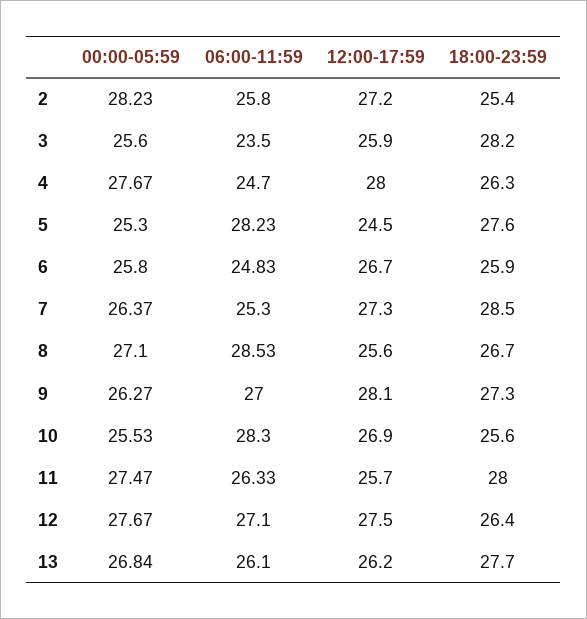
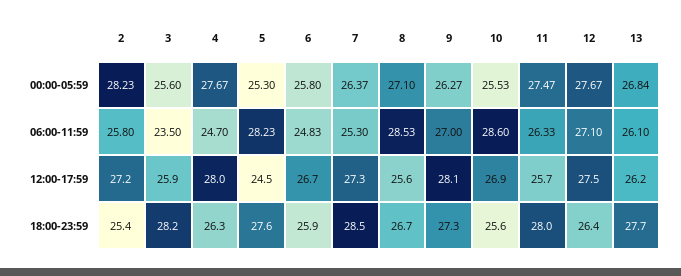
  {
    "00:00-05:59": {
      "2": 28.23,
      "3": 25.6,
      "4": 27.67,
      "5": 25.3,
      "6": 25.8,
      "7": 26.37,
      "8": 27.1,
      "9": 26.27,
      "10": 25.53,
      "11": 27.47,
      "12": 27.67,
      "13": 26.84
    },
    "06:00-11:59": {
      "2": 25.8,
      "3": 23.5,
      "4": 24.7,
      "5": 28.23,
      "6": 24.83,
      "7": 25.3,
      "8": 28.53,
      "9": 27,
-     "10": 28.3,
+     "10": 28.6,
      "11": 26.33,
      "12": 27.1,
      "13": 26.1
    },
    "12:00-17:59": {
      "2": 27.2,
      "3": 25.9,
      "4": 28,
      "5": 24.5,
      "6": 26.7,
      "7": 27.3,
      "8": 25.6,
      "9": 28.1,
      "10": 26.9,
      "11": 25.7,
      "12": 27.5,
      "13": 26.2
    },
    "18:00-23:59": {
      "2": 25.4,
      "3": 28.2,
      "4": 26.3,
      "5": 27.6,
      "6": 25.9,
      "7": 28.5,
      "8": 26.7,
      "9": 27.3,
      "10": 25.6,
      "11": 28,
      "12": 26.4,
      "13": 27.7
    }
  }

